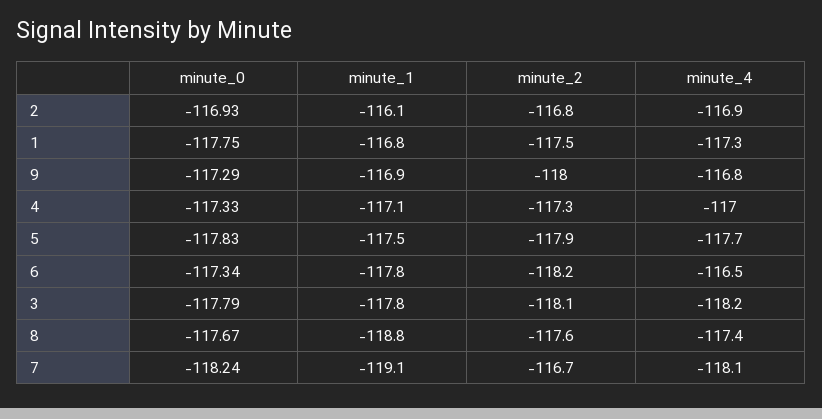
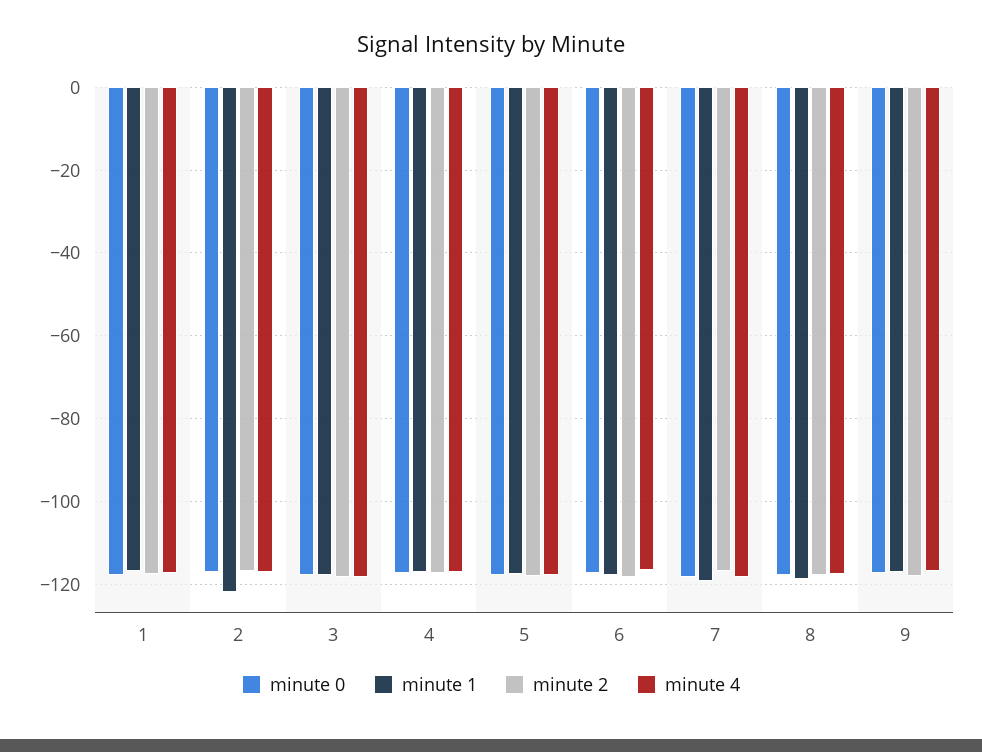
  {
    "minute_0": {
      "2": -116.93,
      "1": -117.75,
      "9": -117.29,
      "4": -117.33,
      "5": -117.83,
      "6": -117.34,
      "3": -117.79,
      "8": -117.67,
      "7": -118.24
    },
    "minute_1": {
-     "2": -116.1,
+     "2": -122,
      "1": -116.8,
      "9": -116.9,
      "4": -117.1,
      "5": -117.5,
      "6": -117.8,
      "3": -117.8,
      "8": -118.8,
      "7": -119.1
    },
    "minute_2": {
      "2": -116.8,
      "1": -117.5,
      "9": -118,
      "4": -117.3,
      "5": -117.9,
      "6": -118.2,
      "3": -118.1,
      "8": -117.6,
      "7": -116.7
    },
    "minute_4": {
      "2": -116.9,
      "1": -117.3,
      "9": -116.8,
      "4": -117,
      "5": -117.7,
      "6": -116.5,
      "3": -118.2,
      "8": -117.4,
      "7": -118.1
    }
  }

